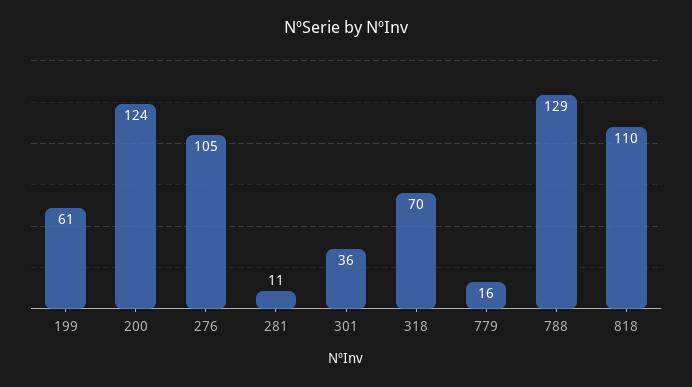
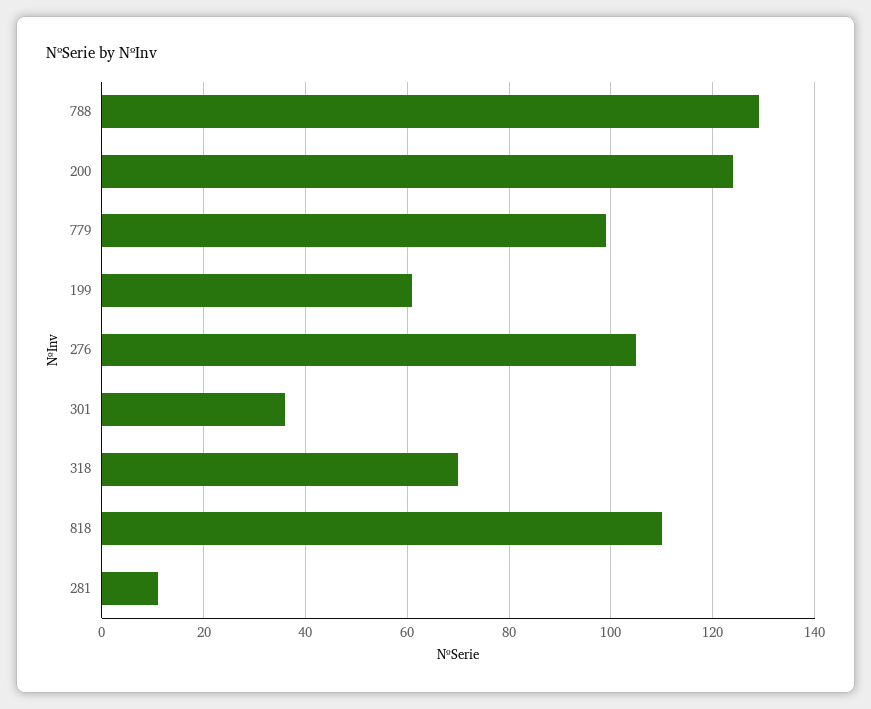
  {
    "199": 61,
    "200": 124,
    "276": 105,
    "281": 11,
    "301": 36,
    "318": 70,
-   "779": 16,
+   "779": 100,
    "788": 129,
    "818": 110
  }

